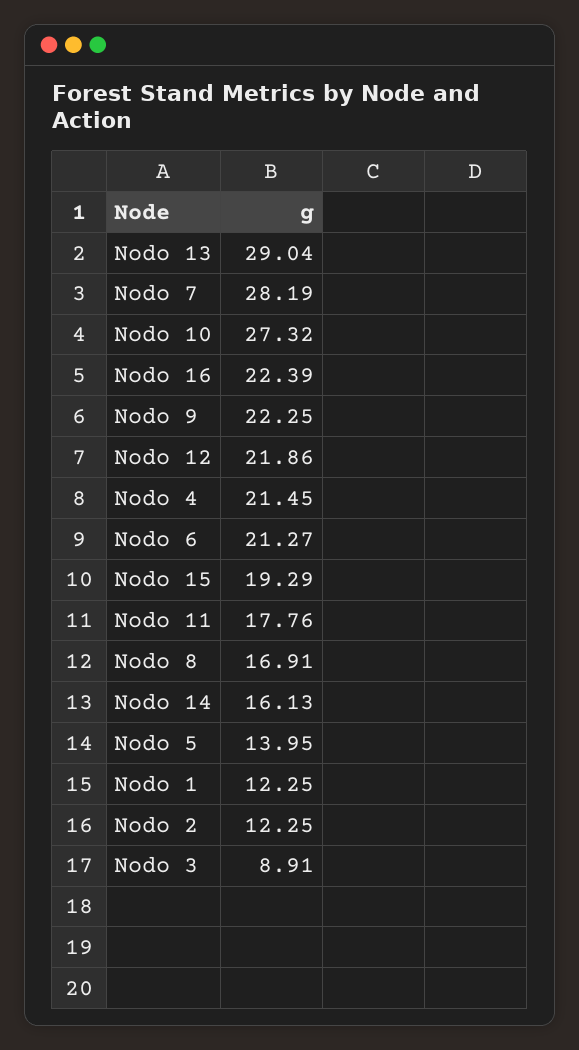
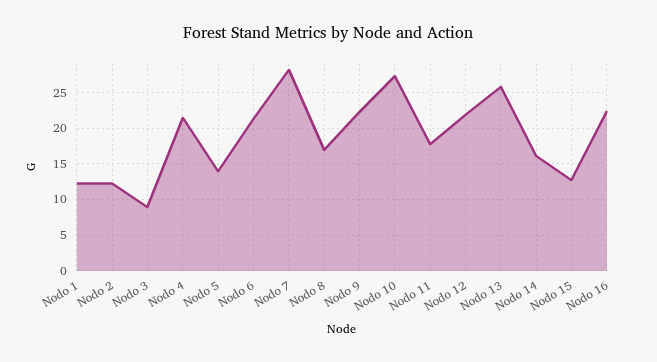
  {
-   "Nodo 13": 29.04,
+   "Nodo 13": 26,
    "Nodo 7": 28.19,
    "Nodo 10": 27.32,
    "Nodo 16": 22.39,
    "Nodo 9": 22.25,
    "Nodo 12": 21.86,
    "Nodo 4": 21.45,
    "Nodo 6": 21.27,
-   "Nodo 15": 19.29,
+   "Nodo 15": 13,
    "Nodo 11": 17.76,
    "Nodo 8": 16.91,
    "Nodo 14": 16.13,
    "Nodo 5": 13.95,
    "Nodo 1": 12.25,
    "Nodo 2": 12.25,
    "Nodo 3": 8.91
  }

